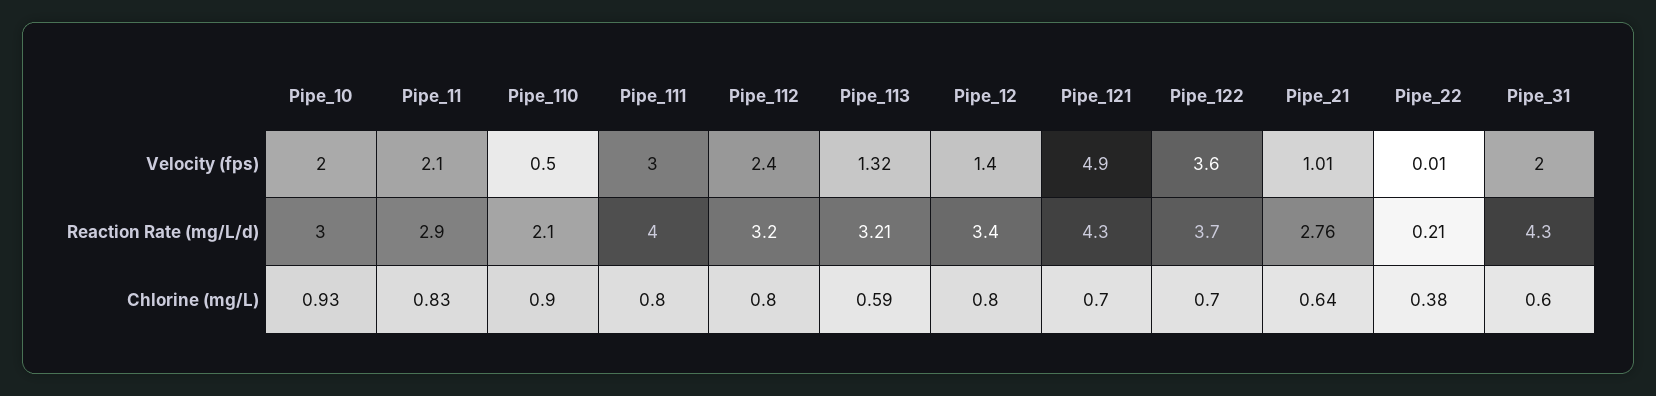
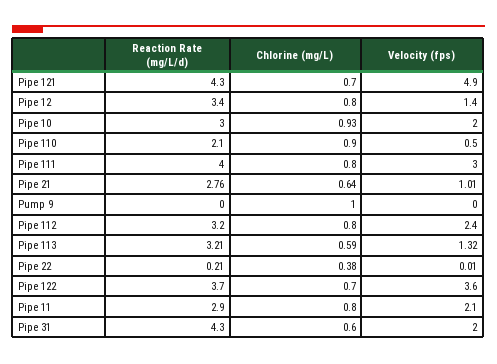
  {
    "Pipe_10": {
      "Velocity (fps)": 2,
      "Reaction Rate (mg/L/d)": 3,
      "Chlorine (mg/L)": 0.93
    },
    "Pipe_11": {
      "Velocity (fps)": 2.1,
      "Reaction Rate (mg/L/d)": 2.9,
-     "Chlorine (mg/L)": 0.83
+     "Chlorine (mg/L)": 0.8
    },
    "Pipe_110": {
      "Velocity (fps)": 0.5,
      "Reaction Rate (mg/L/d)": 2.1,
      "Chlorine (mg/L)": 0.9
    },
    "Pipe_111": {
      "Velocity (fps)": 3,
      "Reaction Rate (mg/L/d)": 4,
      "Chlorine (mg/L)": 0.8
    },
    "Pipe_112": {
      "Velocity (fps)": 2.4,
      "Reaction Rate (mg/L/d)": 3.2,
      "Chlorine (mg/L)": 0.8
    },
    "Pipe_113": {
      "Velocity (fps)": 1.32,
      "Reaction Rate (mg/L/d)": 3.21,
      "Chlorine (mg/L)": 0.59
    },
    "Pipe_12": {
      "Velocity (fps)": 1.4,
      "Reaction Rate (mg/L/d)": 3.4,
      "Chlorine (mg/L)": 0.8
    },
    "Pipe_121": {
      "Velocity (fps)": 4.9,
      "Reaction Rate (mg/L/d)": 4.3,
      "Chlorine (mg/L)": 0.7
    },
    "Pipe_122": {
      "Velocity (fps)": 3.6,
      "Reaction Rate (mg/L/d)": 3.7,
      "Chlorine (mg/L)": 0.7
    },
    "Pipe_21": {
      "Velocity (fps)": 1.01,
      "Reaction Rate (mg/L/d)": 2.76,
      "Chlorine (mg/L)": 0.64
    },
    "Pipe_22": {
      "Velocity (fps)": 0.01,
      "Reaction Rate (mg/L/d)": 0.21,
      "Chlorine (mg/L)": 0.38
    },
    "Pipe_31": {
      "Velocity (fps)": 2,
      "Reaction Rate (mg/L/d)": 4.3,
      "Chlorine (mg/L)": 0.6
-   }
+   },
+   "Pump 9": {
+     "Reaction Rate (mg/L/d)": 0,
+     "Chlorine (mg/L)": 1,
+     "Velocity (fps)": 0
+   }
  }

